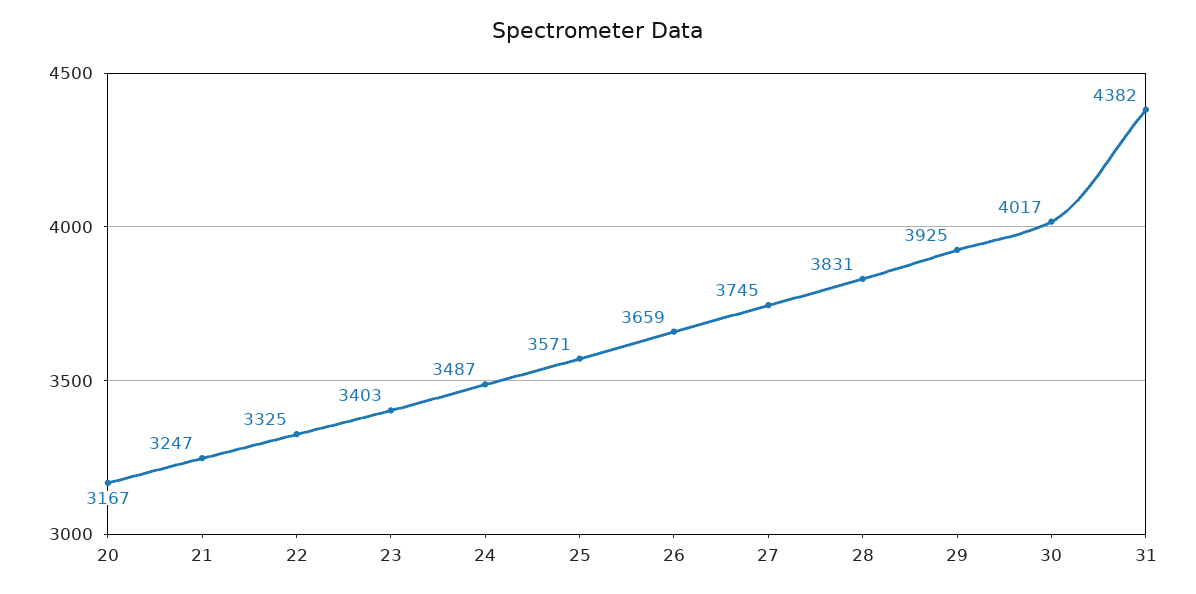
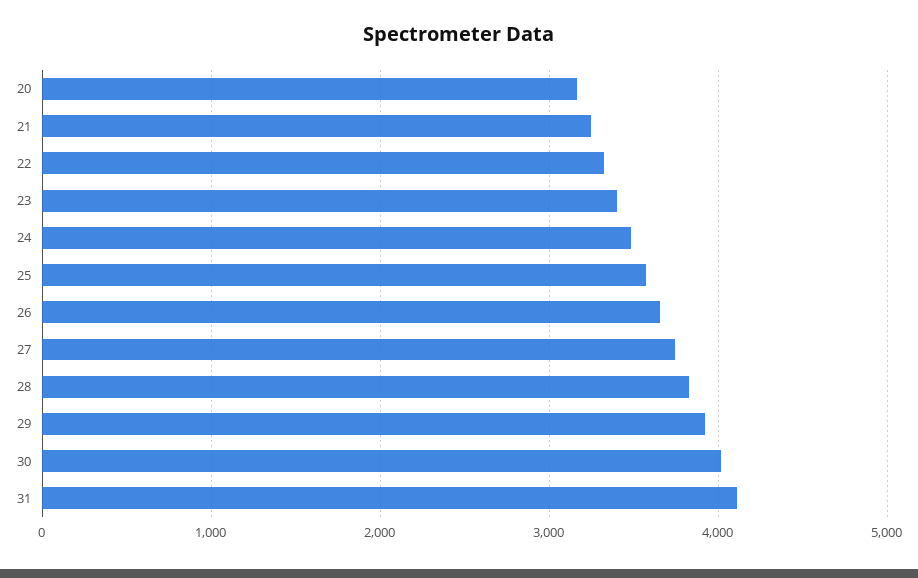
  {
    "20": 3167,
    "21": 3247,
    "22": 3325,
    "23": 3403,
    "24": 3487,
    "25": 3571,
    "26": 3659,
    "27": 3745,
    "28": 3831,
    "29": 3925,
    "30": 4017,
-   "31": 4382
+   "31": 4100
  }

